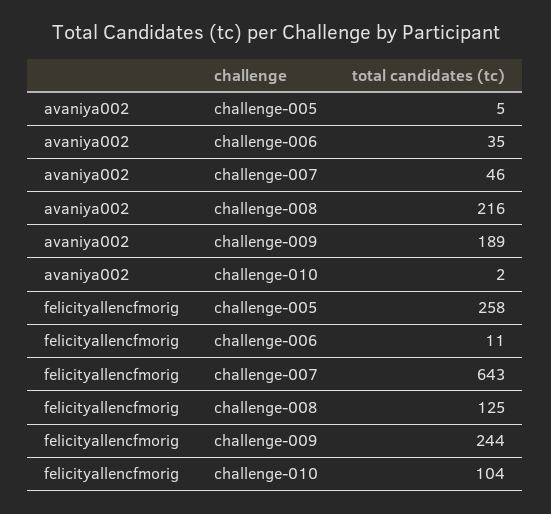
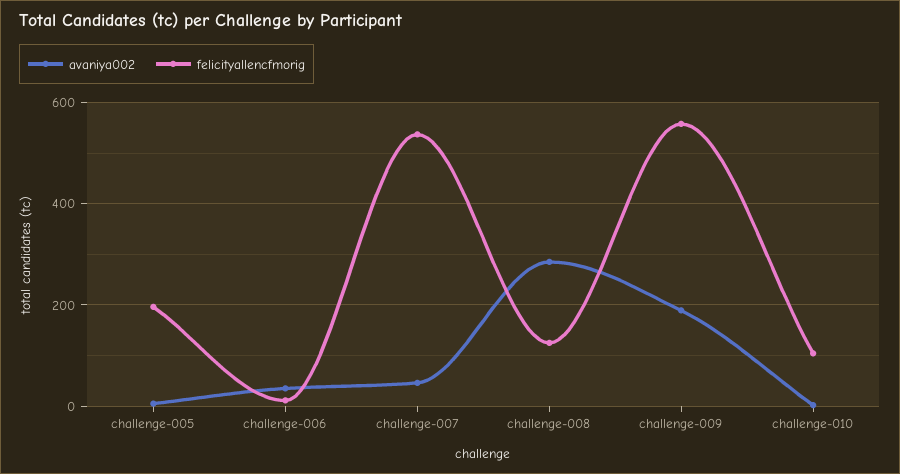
  {
    "avaniya002": {
      "challenge-005": 5,
      "challenge-006": 35,
      "challenge-007": 46,
-     "challenge-008": 216,
+     "challenge-008": 280,
      "challenge-009": 189,
      "challenge-010": 2
    },
    "felicityallencfmorig": {
-     "challenge-005": 258,
+     "challenge-005": 200,
      "challenge-006": 11,
-     "challenge-007": 643,
+     "challenge-007": 540,
      "challenge-008": 125,
-     "challenge-009": 244,
+     "challenge-009": 560,
      "challenge-010": 104
    }
  }

